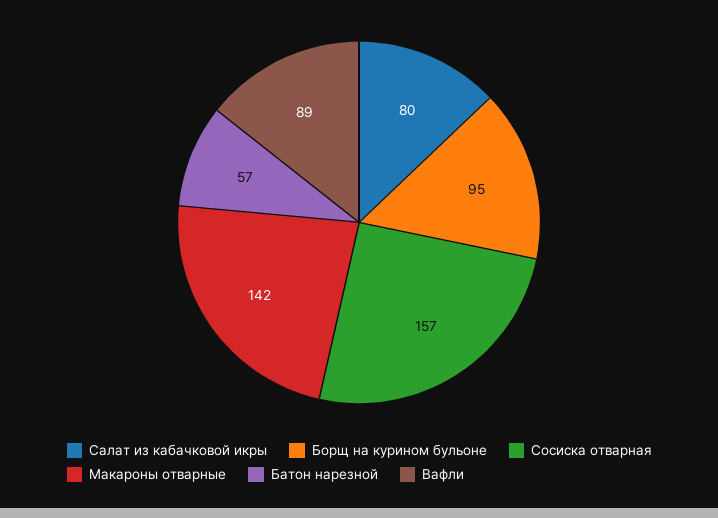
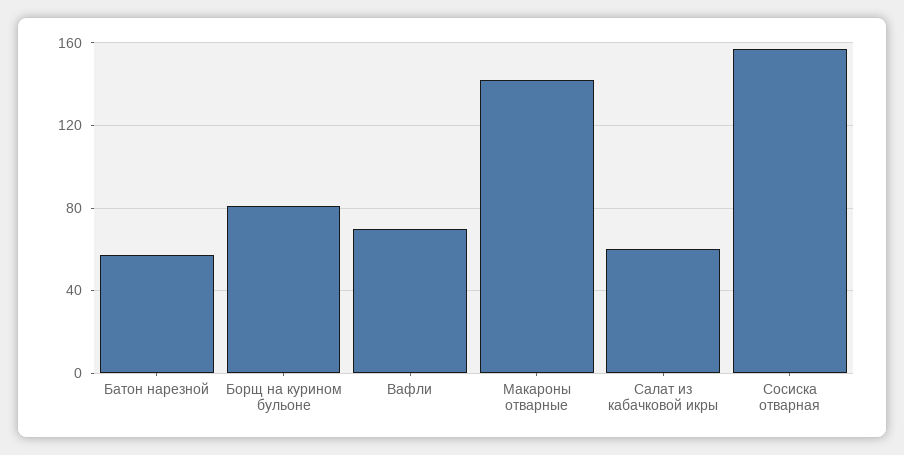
  {
-   "Салат из кабачковой икры": 80,
+   "Салат из кабачковой икры": 60,
-   "Борщ на курином бульоне": 95,
+   "Борщ на курином бульоне": 80,
    "Сосиска отварная": 157,
    "Макароны отварные": 142,
    "Батон нарезной": 57,
-   "Вафли": 89
+   "Вафли": 70
  }

